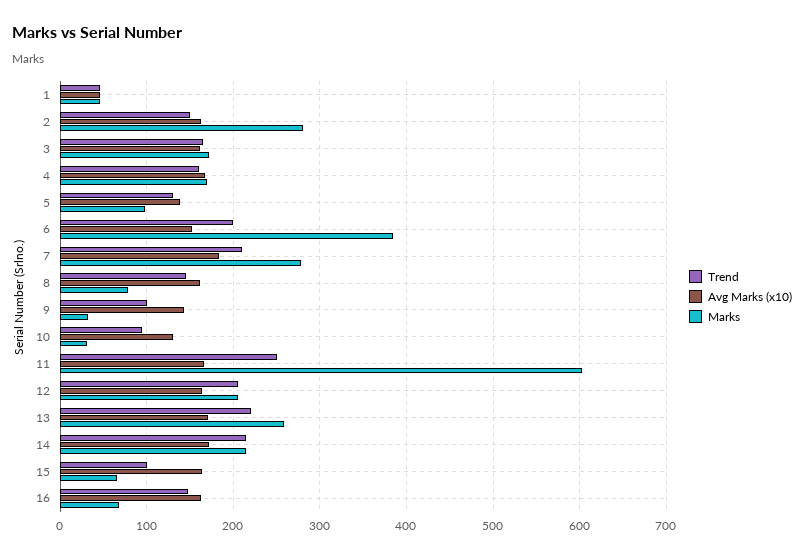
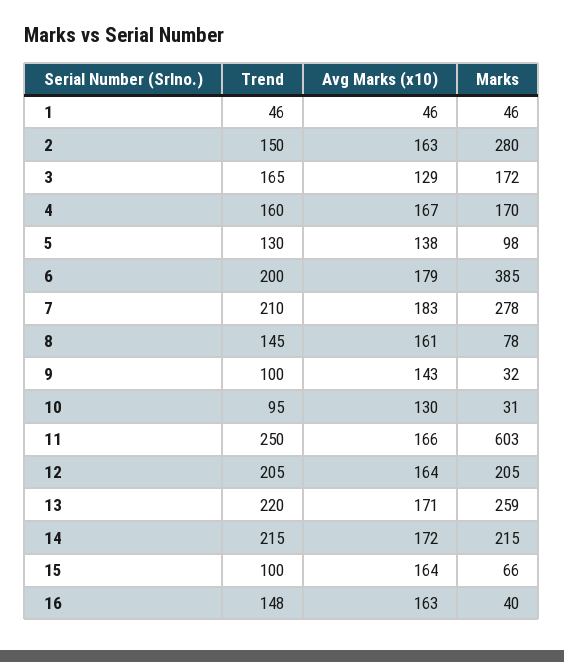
  {
    "Trend": {
      "1": 46,
      "2": 150,
      "3": 165,
      "4": 160,
      "5": 130,
      "6": 200,
      "7": 210,
      "8": 145,
      "9": 100,
      "10": 95,
      "11": 250,
      "12": 205,
      "13": 220,
      "14": 215,
      "15": 100,
      "16": 148
    },
    "Avg Marks (x10)": {
      "1": 46,
      "2": 163,
-     "3": 160,
+     "3": 129,
      "4": 167,
      "5": 138,
-     "6": 150,
+     "6": 179,
      "7": 183,
      "8": 161,
      "9": 143,
      "10": 130,
      "11": 166,
      "12": 164,
      "13": 171,
      "14": 172,
      "15": 164,
      "16": 163
    },
    "Marks": {
      "1": 46,
      "2": 280,
      "3": 172,
      "4": 170,
      "5": 98,
      "6": 385,
      "7": 278,
      "8": 78,
      "9": 32,
      "10": 31,
      "11": 603,
      "12": 205,
      "13": 259,
      "14": 215,
      "15": 66,
-     "16": 70
+     "16": 40
    }
  }

